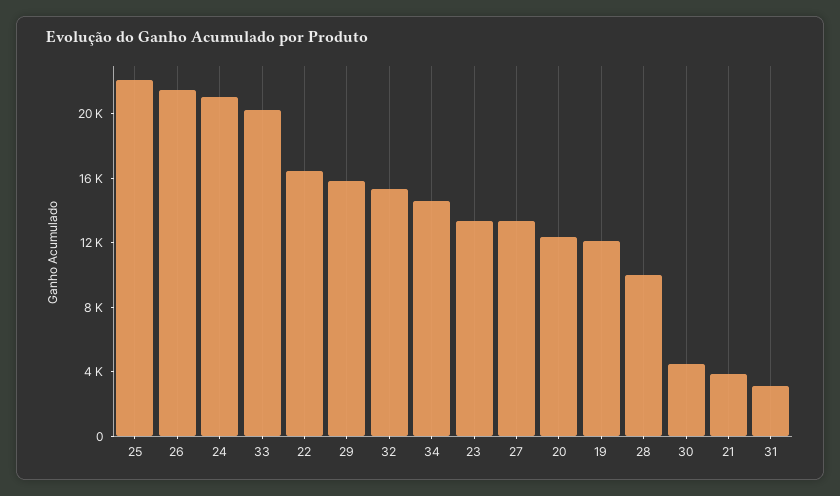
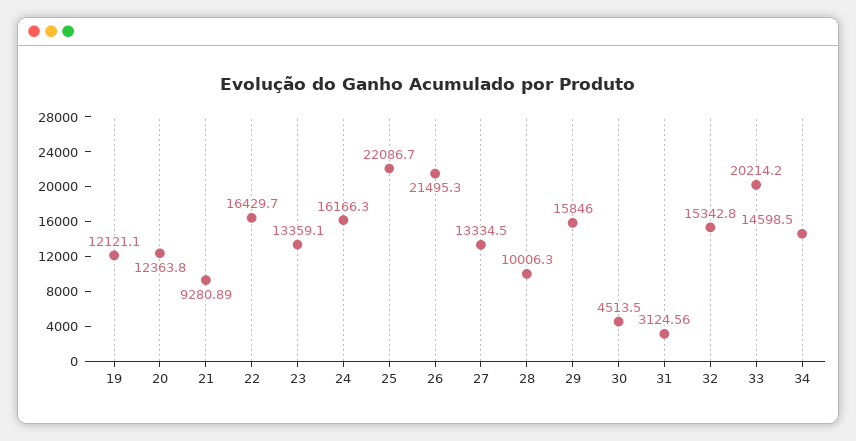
  {
    "25": 22086.7,
    "26": 21495.3,
-   "24": 21000,
+   "24": 16166.3,
    "33": 20214.2,
    "22": 16429.7,
    "29": 15846,
    "32": 15342.8,
    "34": 14598.5,
    "23": 13359.1,
    "27": 13334.5,
    "20": 12363.8,
    "19": 12121.1,
    "28": 10006.3,
    "30": 4513.5,
-   "21": 4000,
+   "21": 9280.89,
    "31": 3124.56
  }

